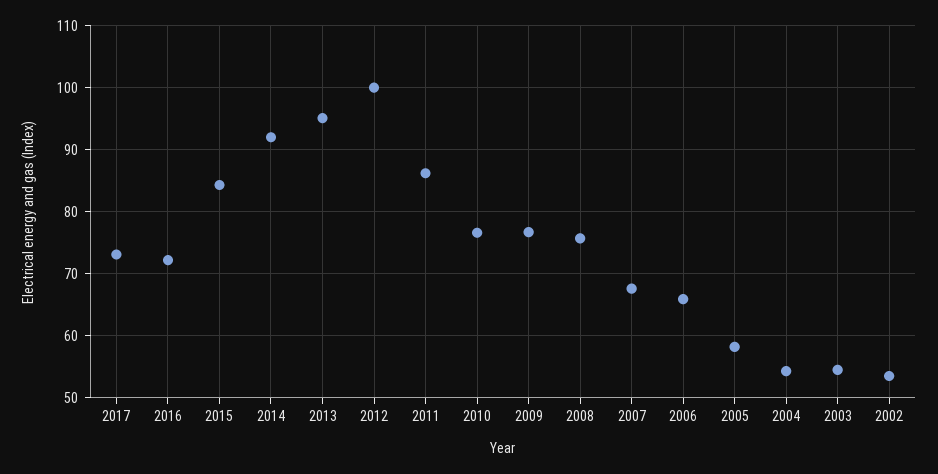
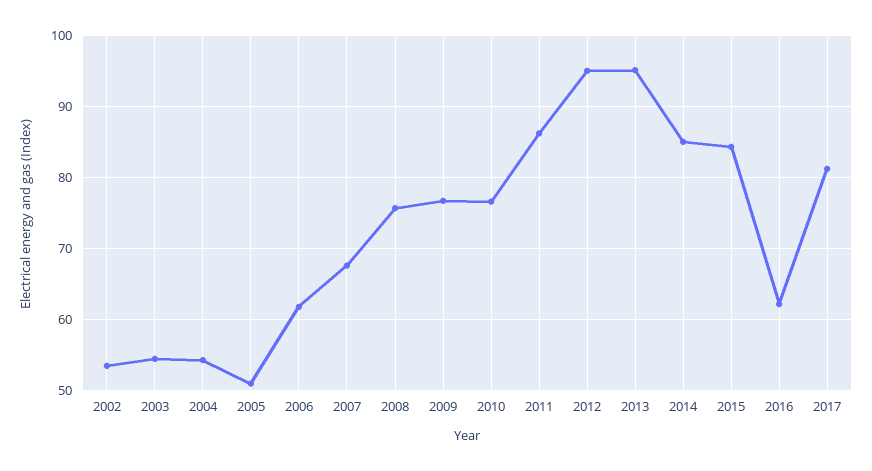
  {
-   "2017": 73,
+   "2017": 81,
-   "2016": 72,
+   "2016": 62,
    "2015": 84,
-   "2014": 92,
+   "2014": 85,
    "2013": 95,
-   "2012": 100,
+   "2012": 95,
    "2011": 86,
    "2010": 77,
    "2009": 77,
    "2008": 76,
    "2007": 68,
-   "2006": 66,
+   "2006": 62,
-   "2005": 58,
+   "2005": 51,
    "2004": 54,
    "2003": 55,
    "2002": 54
  }

